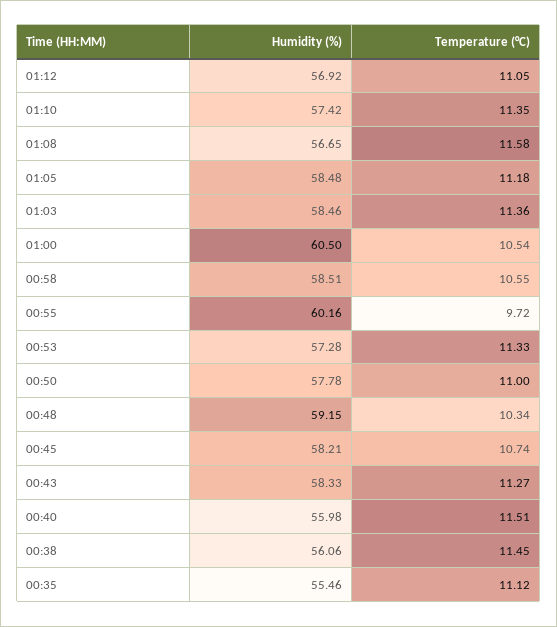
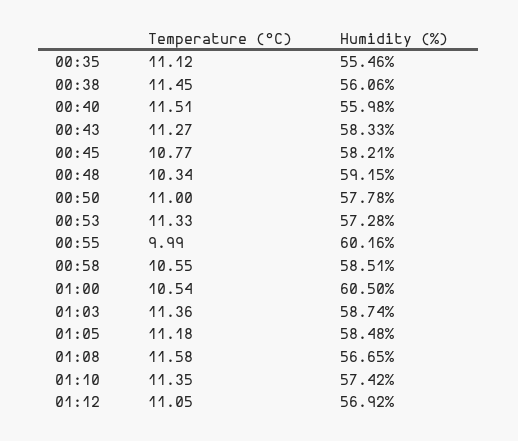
  {
    "Humidity (%)": {
      "01:12": 56.92,
      "01:10": 57.42,
      "01:08": 56.65,
      "01:05": 58.48,
-     "01:03": 58.46,
+     "01:03": 58.74,
      "01:00": 60.5,
      "00:58": 58.51,
      "00:55": 60.16,
      "00:53": 57.28,
      "00:50": 57.78,
      "00:48": 59.15,
      "00:45": 58.21,
      "00:43": 58.33,
      "00:40": 55.98,
      "00:38": 56.06,
      "00:35": 55.46
    },
    "Temperature (°C)": {
      "01:12": 11.05,
      "01:10": 11.35,
      "01:08": 11.58,
      "01:05": 11.18,
      "01:03": 11.36,
      "01:00": 10.54,
      "00:58": 10.55,
-     "00:55": 9.72,
+     "00:55": 9.99,
      "00:53": 11.33,
      "00:50": 11,
      "00:48": 10.34,
-     "00:45": 10.74,
+     "00:45": 10.77,
      "00:43": 11.27,
      "00:40": 11.51,
      "00:38": 11.45,
      "00:35": 11.12
    }
  }

